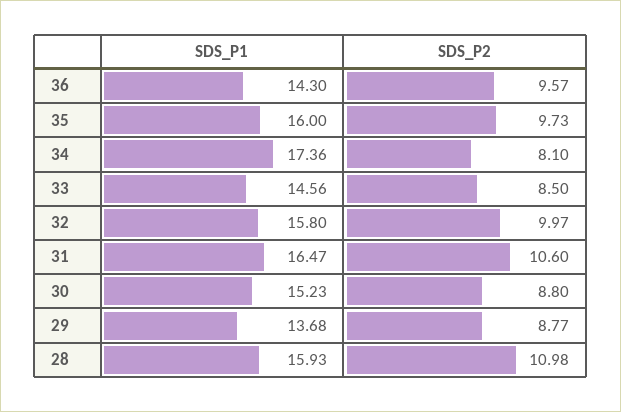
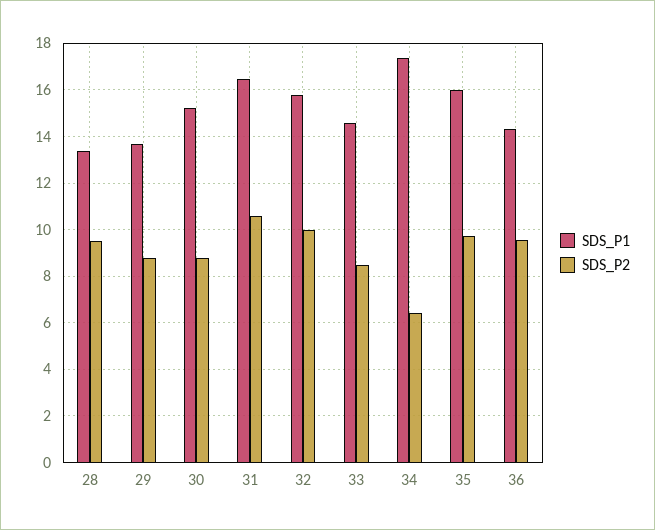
  {
    "SDS_P1": {
      "36": 14.3,
      "35": 16,
      "34": 17.36,
      "33": 14.56,
      "32": 15.8,
      "31": 16.47,
      "30": 15.23,
      "29": 13.68,
-     "28": 15.93
+     "28": 13.5
    },
    "SDS_P2": {
      "36": 9.57,
      "35": 9.73,
-     "34": 8.1,
+     "34": 6.5,
      "33": 8.5,
      "32": 9.97,
      "31": 10.6,
      "30": 8.8,
      "29": 8.77,
-     "28": 10.98
+     "28": 9.5
    }
  }

